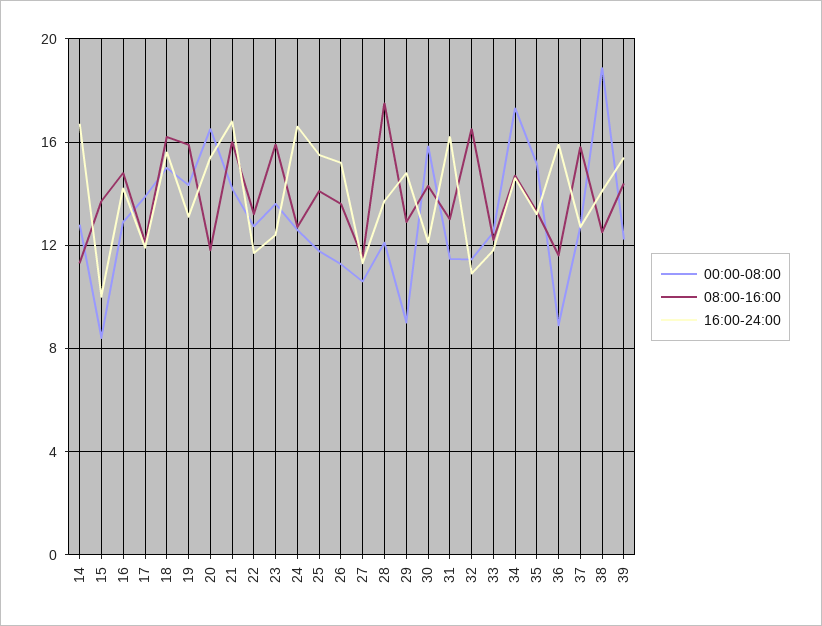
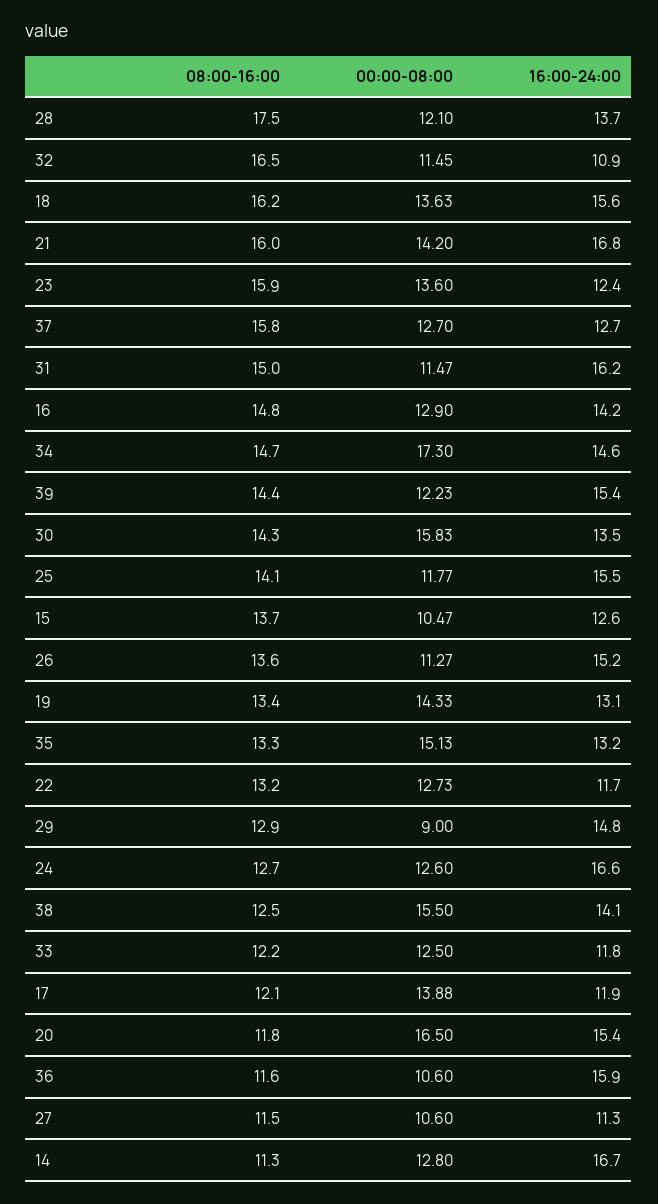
  {
    "00:00-08:00": {
      "14": 12.8,
-     "15": 8.5,
+     "15": 10.47,
      "16": 12.9,
      "17": 13.88,
-     "18": 15,
+     "18": 13.63,
      "19": 14.33,
      "20": 16.5,
      "21": 14.2,
      "22": 12.73,
      "23": 13.6,
      "24": 12.6,
      "25": 11.77,
      "26": 11.27,
      "27": 10.6,
      "28": 12.1,
      "29": 9,
      "30": 15.83,
      "31": 11.47,
      "32": 11.45,
      "33": 12.5,
      "34": 17.3,
      "35": 15.13,
-     "36": 9,
+     "36": 10.6,
      "37": 12.7,
-     "38": 19,
+     "38": 15.5,
      "39": 12.23
    },
    "08:00-16:00": {
      "14": 11.3,
      "15": 13.7,
      "16": 14.8,
      "17": 12.1,
      "18": 16.2,
-     "19": 16,
+     "19": 13.4,
      "20": 11.8,
      "21": 16,
      "22": 13.2,
      "23": 15.9,
      "24": 12.7,
      "25": 14.1,
      "26": 13.6,
      "27": 11.5,
      "28": 17.5,
      "29": 12.9,
      "30": 14.3,
-     "31": 13,
+     "31": 15,
      "32": 16.5,
      "33": 12.2,
      "34": 14.7,
      "35": 13.3,
      "36": 11.6,
      "37": 15.8,
      "38": 12.5,
      "39": 14.4
    },
    "16:00-24:00": {
      "14": 16.7,
-     "15": 10,
+     "15": 12.6,
      "16": 14.2,
      "17": 11.9,
      "18": 15.6,
      "19": 13.1,
      "20": 15.4,
      "21": 16.8,
      "22": 11.7,
      "23": 12.4,
      "24": 16.6,
      "25": 15.5,
      "26": 15.2,
      "27": 11.3,
      "28": 13.7,
      "29": 14.8,
-     "30": 12,
+     "30": 13.5,
      "31": 16.2,
      "32": 10.9,
      "33": 11.8,
      "34": 14.6,
      "35": 13.2,
      "36": 15.9,
      "37": 12.7,
      "38": 14.1,
      "39": 15.4
    }
  }

